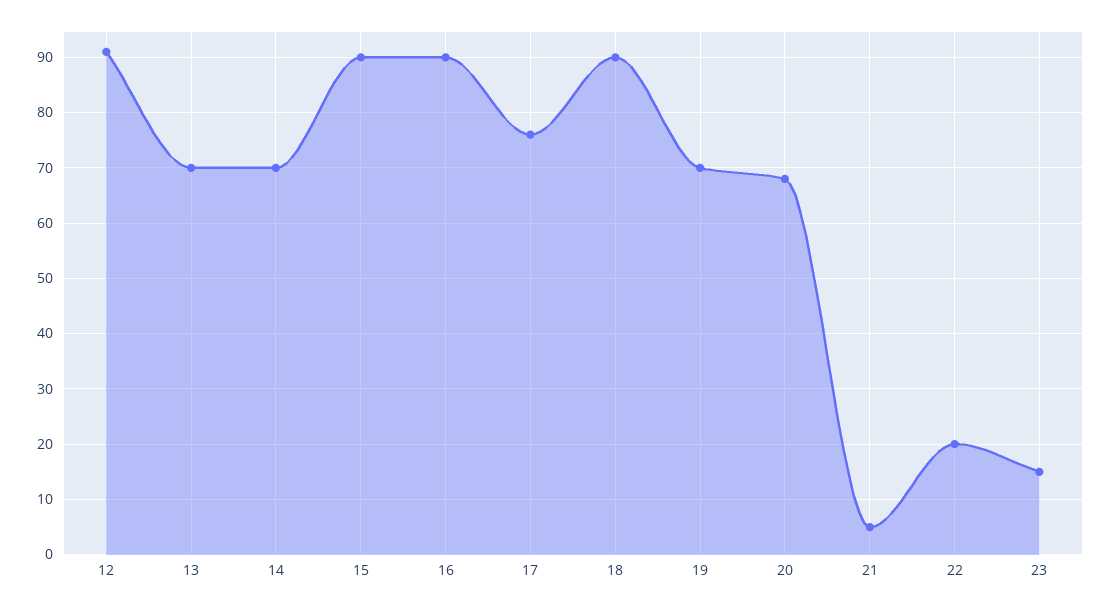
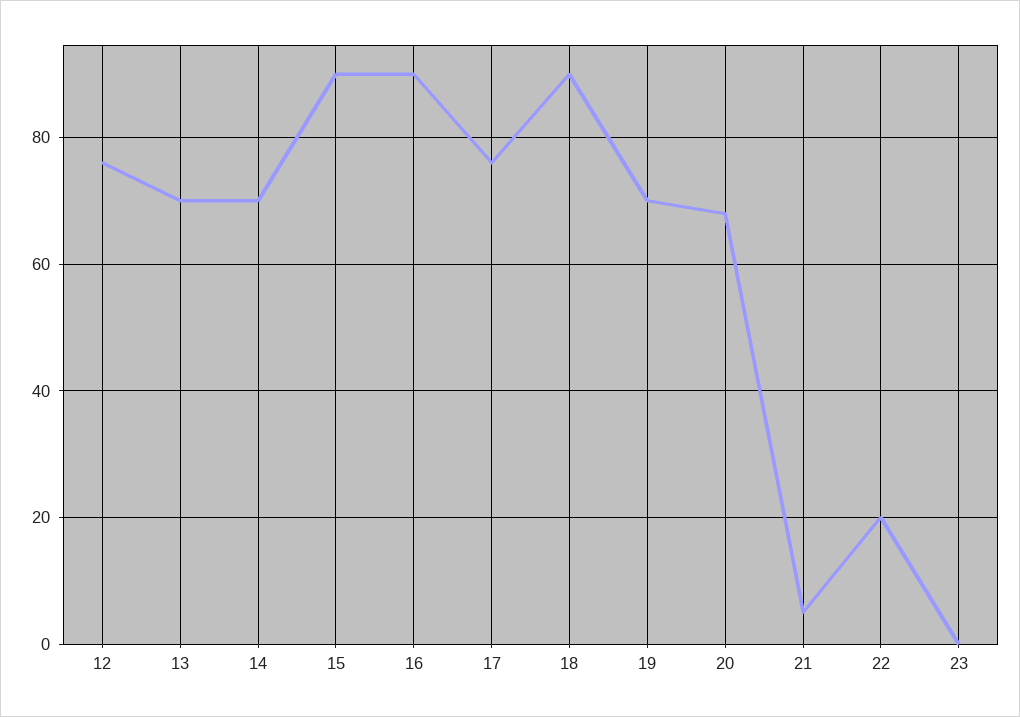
  {
-   "12": 90,
+   "12": 75,
    "13": 70,
    "14": 70,
    "15": 90,
    "16": 90,
    "17": 75,
    "18": 90,
    "19": 70,
    "20": 70,
    "21": 5,
    "22": 20,
-   "23": 15
+   "23": 0
  }

